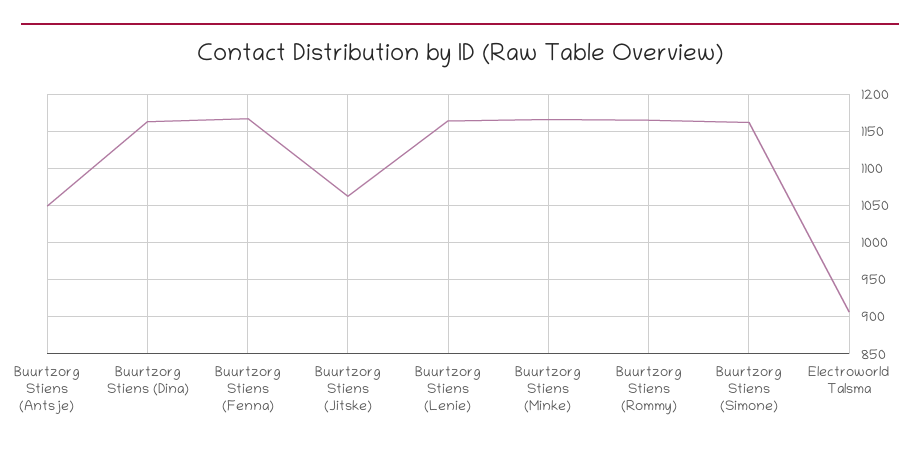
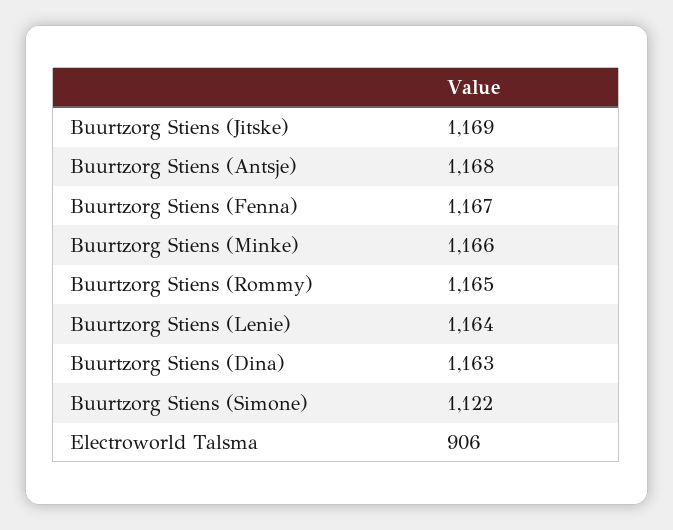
  {
-   "Buurtzorg Stiens (Antsje)": 1050,
+   "Buurtzorg Stiens (Antsje)": 1168,
    "Buurtzorg Stiens (Dina)": 1163,
    "Buurtzorg Stiens (Fenna)": 1167,
-   "Buurtzorg Stiens (Jitske)": 1060,
+   "Buurtzorg Stiens (Jitske)": 1169,
    "Buurtzorg Stiens (Lenie)": 1164,
    "Buurtzorg Stiens (Minke)": 1166,
    "Buurtzorg Stiens (Rommy)": 1165,
-   "Buurtzorg Stiens (Simone)": 1160,
+   "Buurtzorg Stiens (Simone)": 1122,
    "Electroworld Talsma": 906
  }

